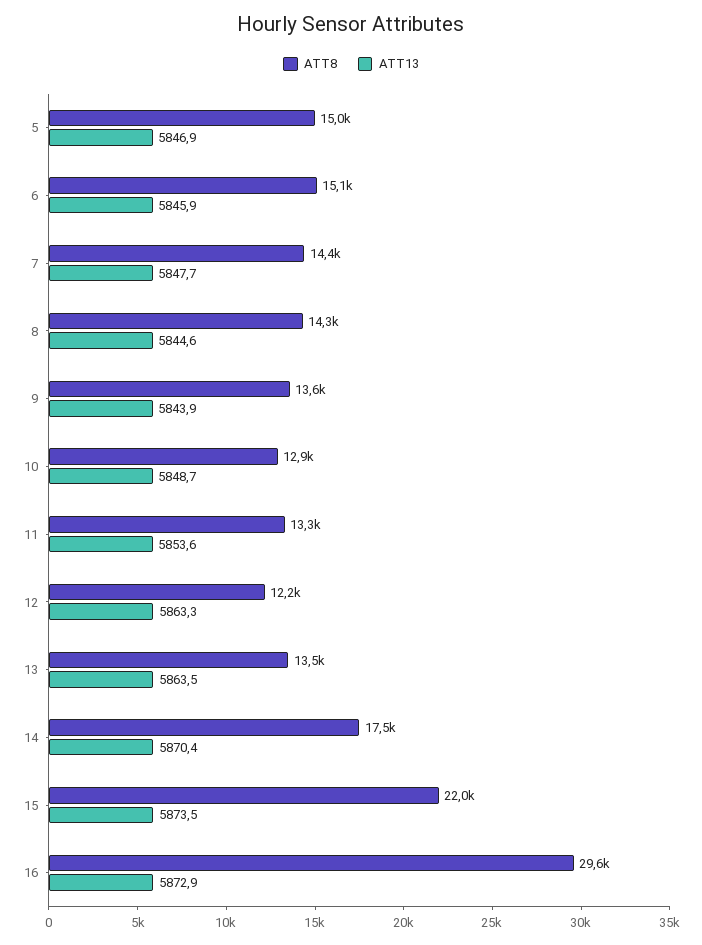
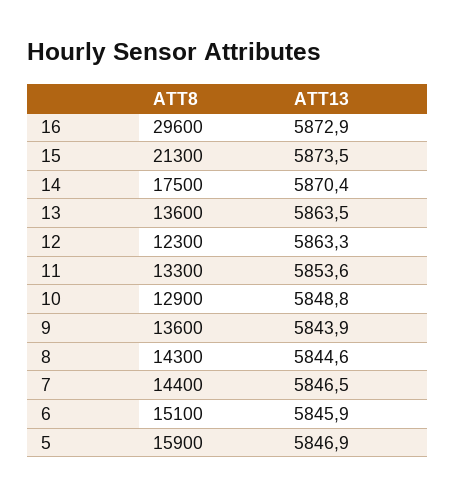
  {
    "ATT8": {
-     "5": 15000,
+     "5": 15900,
      "6": 15100,
      "7": 14400,
      "8": 14300,
      "9": 13600,
      "10": 12900,
      "11": 13300,
-     "12": 12200,
+     "12": 12300,
-     "13": 13500,
+     "13": 13600,
      "14": 17500,
-     "15": 22000,
+     "15": 21300,
      "16": 29600
    },
    "ATT13": {
      "5": 5846.9,
      "6": 5845.9,
-     "7": 5847.7,
+     "7": 5846.5,
      "8": 5844.6,
      "9": 5843.9,
-     "10": 5848.7,
+     "10": 5848.8,
      "11": 5853.6,
      "12": 5863.3,
      "13": 5863.5,
      "14": 5870.4,
      "15": 5873.5,
      "16": 5872.9
    }
  }

